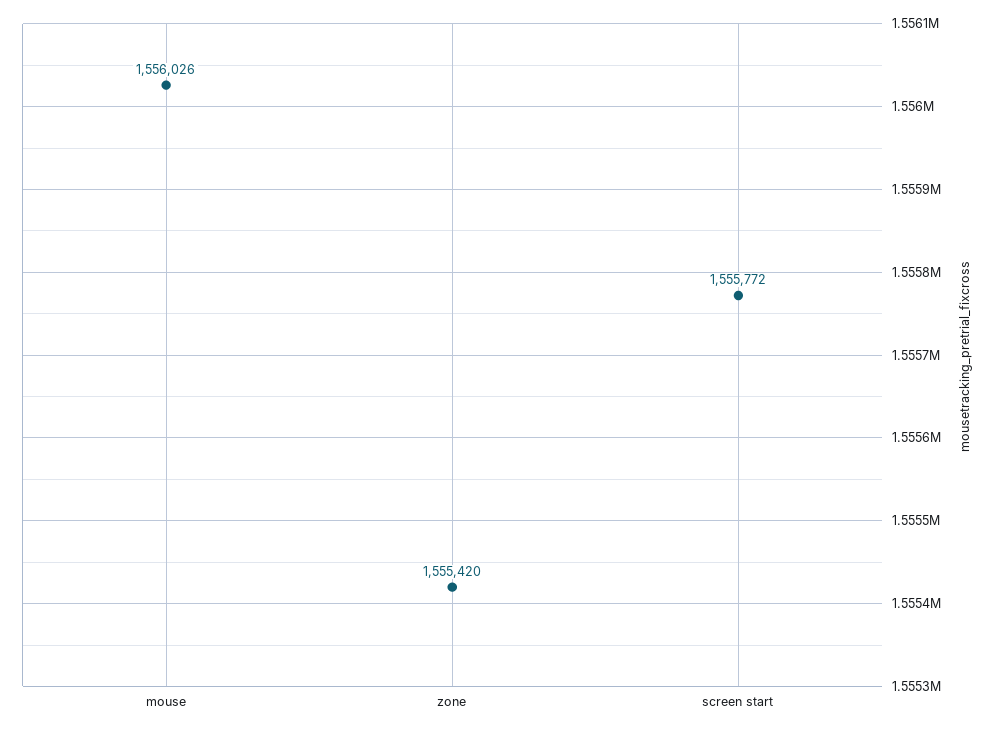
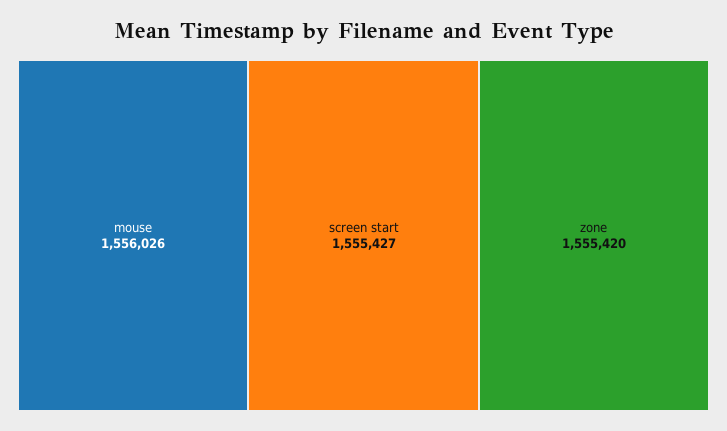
  {
    "mouse": 1556026,
    "zone": 1555420,
-   "screen start": 1555772
+   "screen start": 1555427
  }

